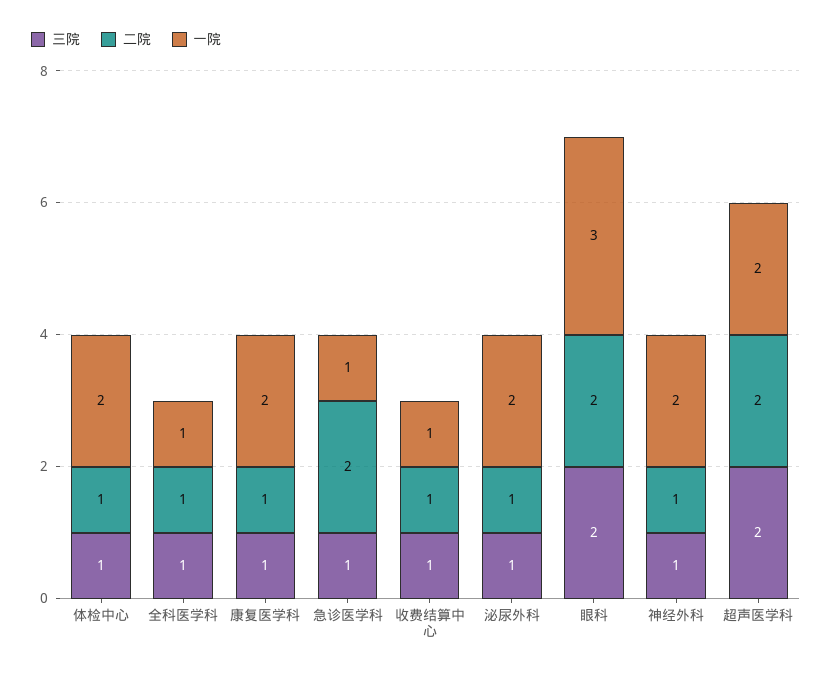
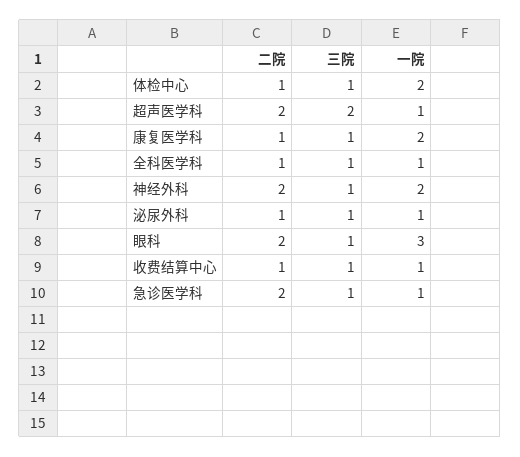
  {
    "三院": {
      "体检中心": 1,
      "全科医学科": 1,
      "康复医学科": 1,
      "急诊医学科": 1,
      "收费结算中心": 1,
      "泌尿外科": 1,
-     "眼科": 2,
+     "眼科": 1,
      "神经外科": 1,
      "超声医学科": 2
    },
    "二院": {
      "体检中心": 1,
      "全科医学科": 1,
      "康复医学科": 1,
      "急诊医学科": 2,
      "收费结算中心": 1,
      "泌尿外科": 1,
      "眼科": 2,
-     "神经外科": 1,
+     "神经外科": 2,
      "超声医学科": 2
    },
    "一院": {
      "体检中心": 2,
      "全科医学科": 1,
      "康复医学科": 2,
      "急诊医学科": 1,
      "收费结算中心": 1,
-     "泌尿外科": 2,
+     "泌尿外科": 1,
      "眼科": 3,
      "神经外科": 2,
-     "超声医学科": 2
+     "超声医学科": 1
    }
  }

